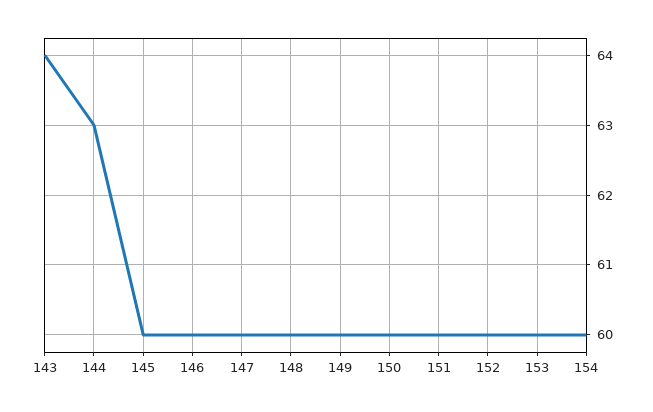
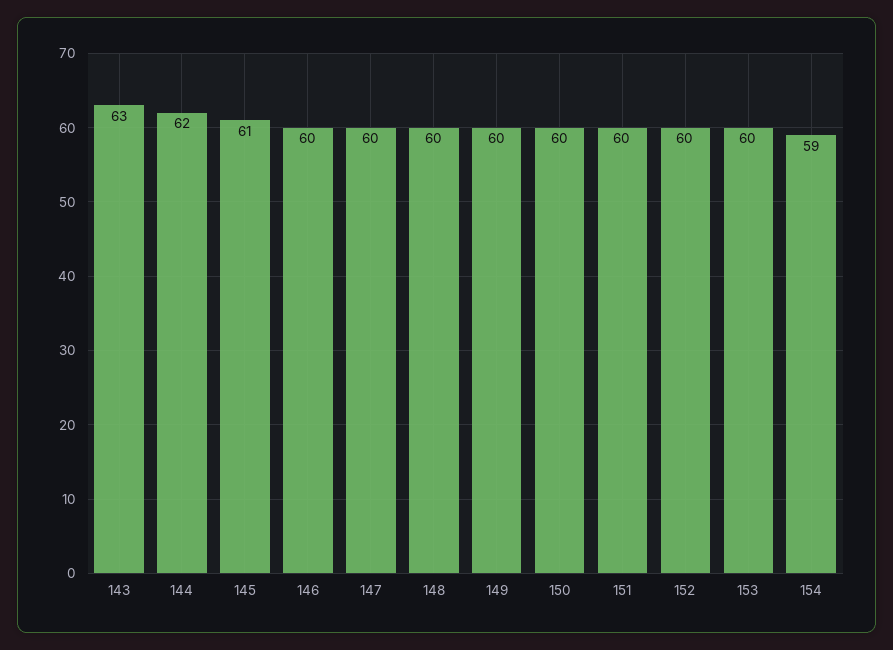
  {
-   "143": 64,
+   "143": 63,
-   "144": 63,
+   "144": 62,
-   "145": 60,
+   "145": 61,
    "146": 60,
    "147": 60,
    "148": 60,
    "149": 60,
    "150": 60,
    "151": 60,
    "152": 60,
    "153": 60,
-   "154": 60
+   "154": 59
  }

